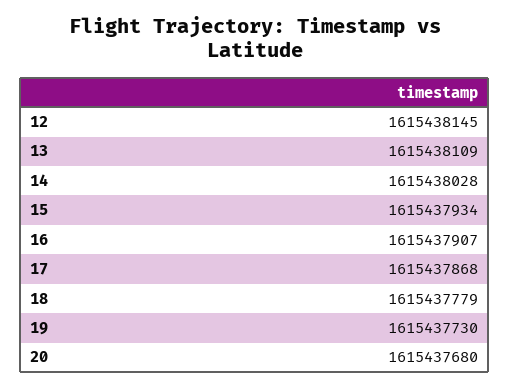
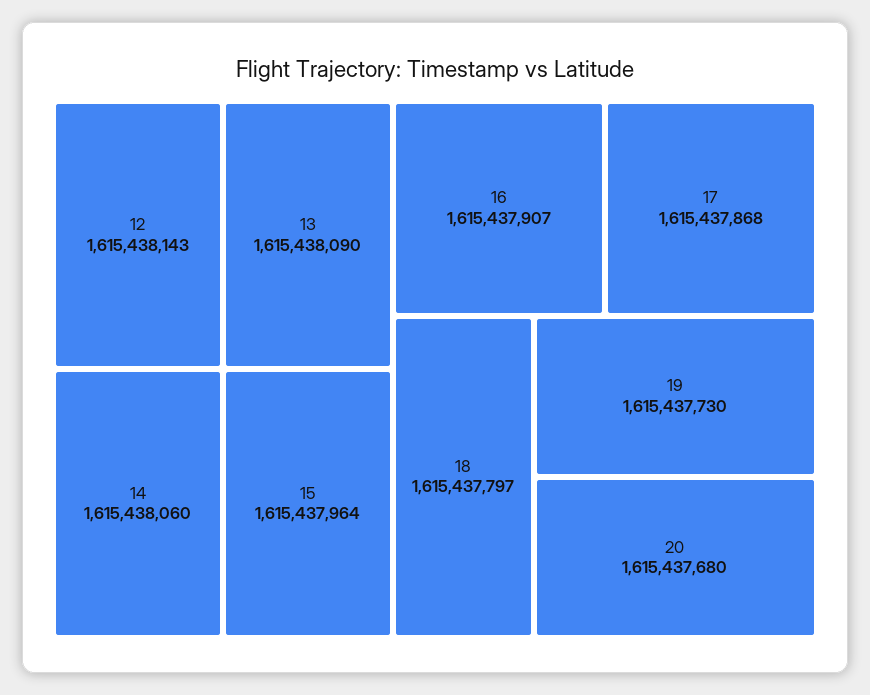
  {
-   "12": 1615438145,
+   "12": 1615438143,
-   "13": 1615438109,
+   "13": 1615438090,
-   "14": 1615438028,
+   "14": 1615438060,
-   "15": 1615437934,
+   "15": 1615437964,
    "16": 1615437907,
    "17": 1615437868,
-   "18": 1615437779,
+   "18": 1615437797,
    "19": 1615437730,
    "20": 1615437680
  }

